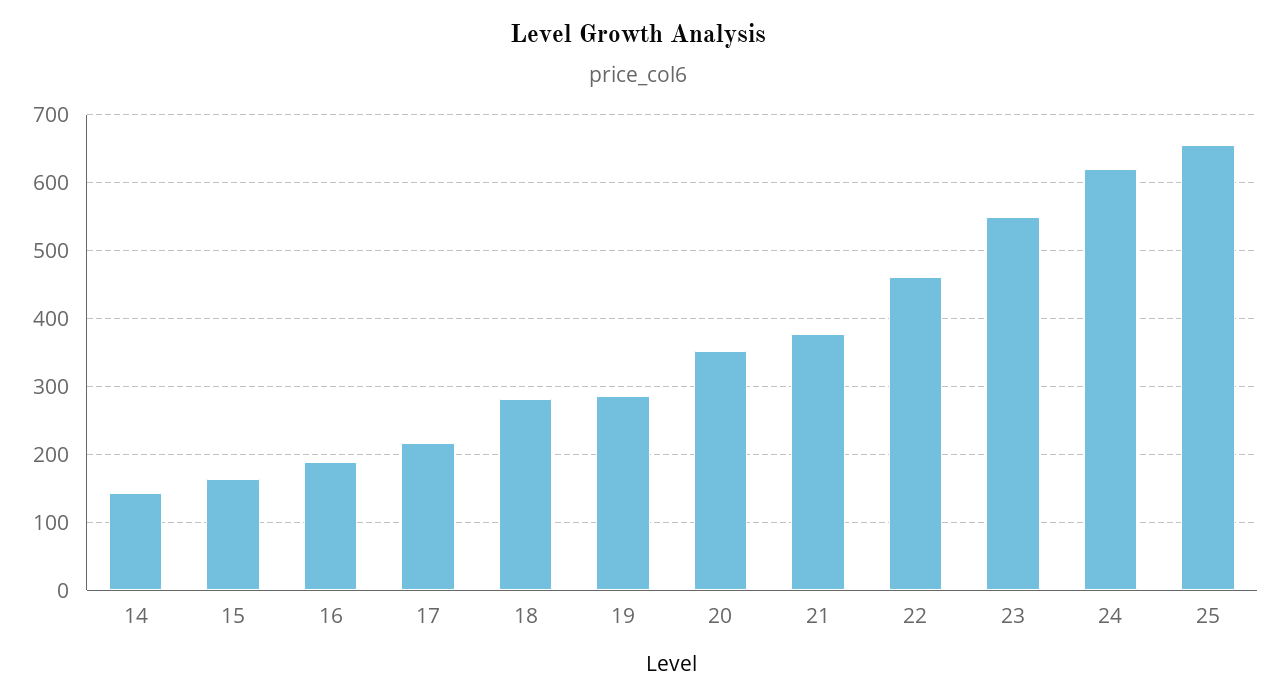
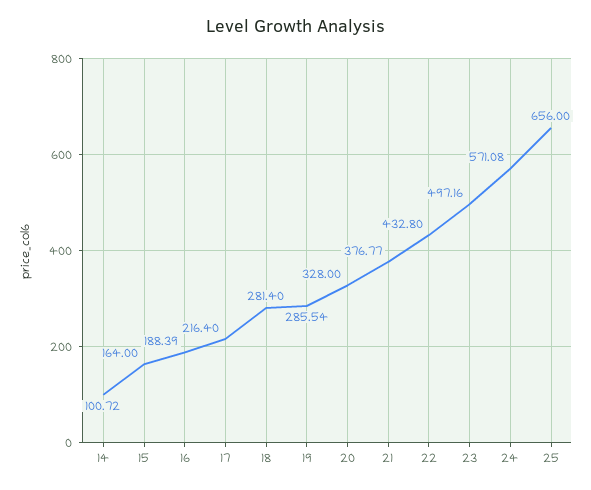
  {
-   "14": 140,
+   "14": 100.72,
    "15": 164,
    "16": 188.39,
    "17": 216.4,
    "18": 281.4,
    "19": 285.54,
-   "20": 350,
+   "20": 328,
    "21": 376.77,
-   "22": 460,
+   "22": 432.8,
-   "23": 550,
+   "23": 497.16,
-   "24": 620,
+   "24": 571.08,
    "25": 656
  }

